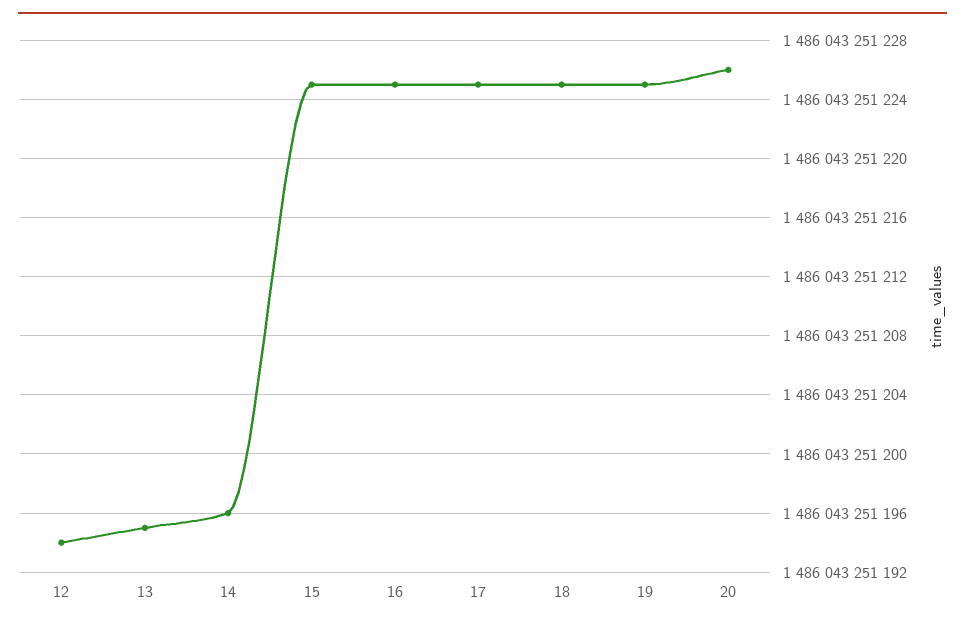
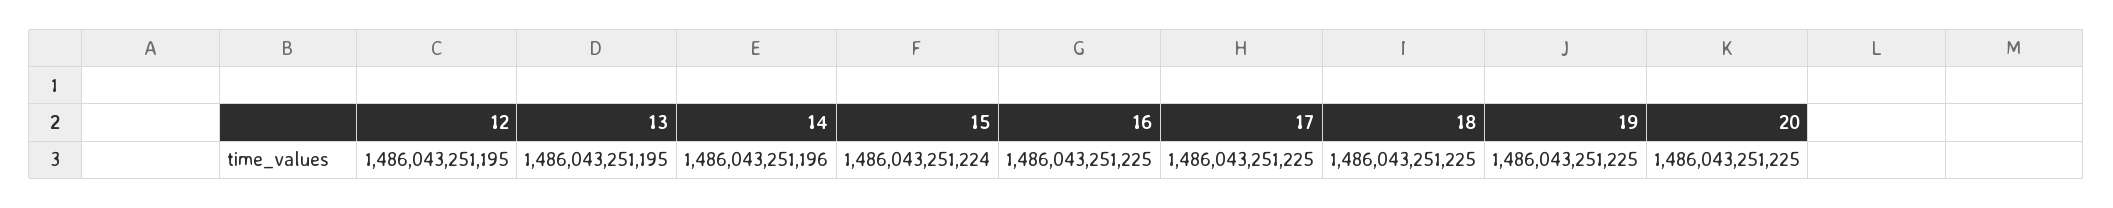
  {
-   "12": 1486043251194,
+   "12": 1486043251195,
    "13": 1486043251195,
    "14": 1486043251196,
-   "15": 1486043251225,
+   "15": 1486043251224,
    "16": 1486043251225,
    "17": 1486043251225,
    "18": 1486043251225,
    "19": 1486043251225,
-   "20": 1486043251226
+   "20": 1486043251225
  }

